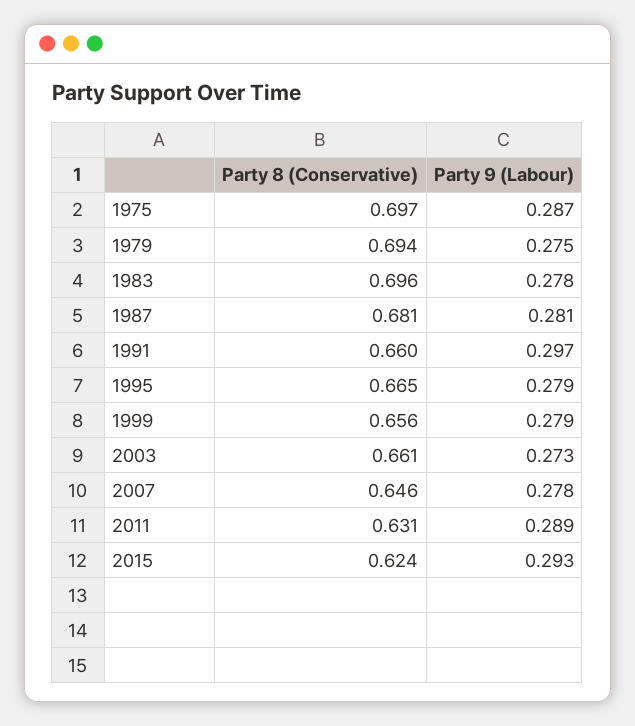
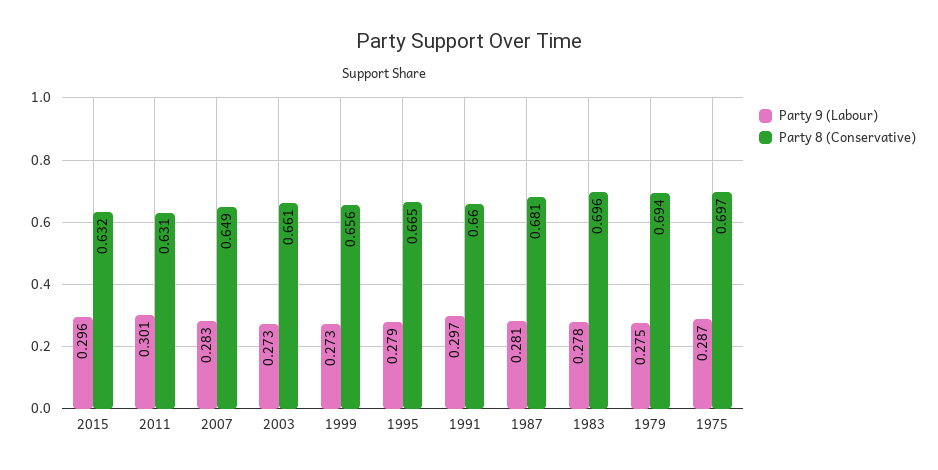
  {
    "Party 8 (Conservative)": {
      "1975": 0.697,
      "1979": 0.694,
      "1983": 0.696,
      "1987": 0.681,
      "1991": 0.66,
      "1995": 0.665,
      "1999": 0.656,
      "2003": 0.661,
-     "2007": 0.646,
+     "2007": 0.649,
      "2011": 0.631,
-     "2015": 0.624
+     "2015": 0.632
    },
    "Party 9 (Labour)": {
      "1975": 0.287,
      "1979": 0.275,
      "1983": 0.278,
      "1987": 0.281,
      "1991": 0.297,
      "1995": 0.279,
-     "1999": 0.279,
+     "1999": 0.273,
      "2003": 0.273,
-     "2007": 0.278,
+     "2007": 0.283,
-     "2011": 0.289,
+     "2011": 0.301,
-     "2015": 0.293
+     "2015": 0.296
    }
  }

